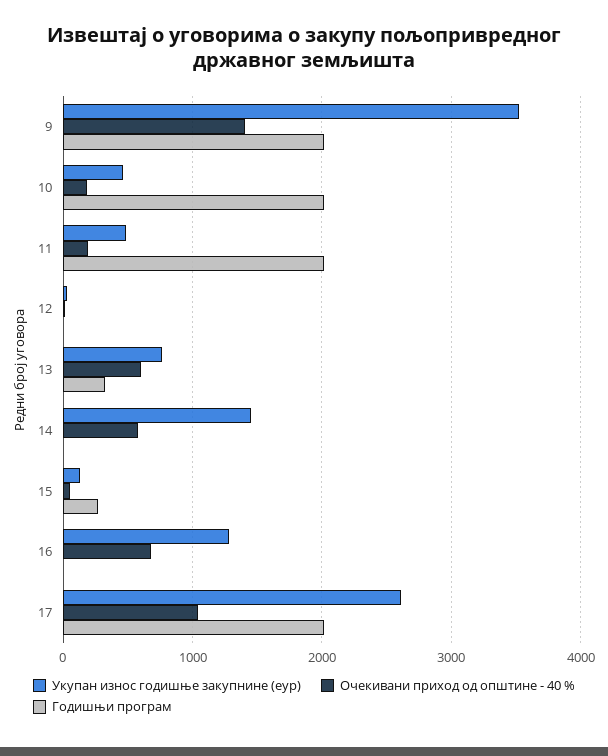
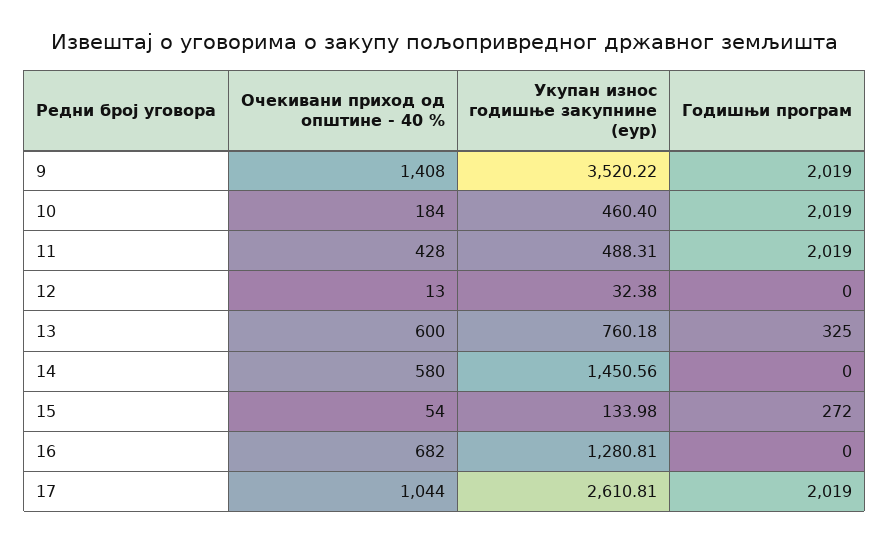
  {
    "Укупан износ годишње закупнине (еур)": {
      "9": 3520.22,
      "10": 460.4,
      "11": 488.31,
      "12": 32.38,
      "13": 760.18,
      "14": 1450.56,
      "15": 133.98,
      "16": 1280.81,
      "17": 2610.81
    },
    "Очекивани приход од општине - 40 %": {
      "9": 1408,
      "10": 184,
-     "11": 200,
+     "11": 428,
      "12": 13,
      "13": 600,
      "14": 580,
      "15": 54,
      "16": 682,
      "17": 1044
    },
    "Годишњи програм": {
      "9": 2019,
      "10": 2019,
      "11": 2019,
      "12": 0,
      "13": 325,
      "14": 0,
      "15": 272,
      "16": 0,
      "17": 2019
    }
  }

